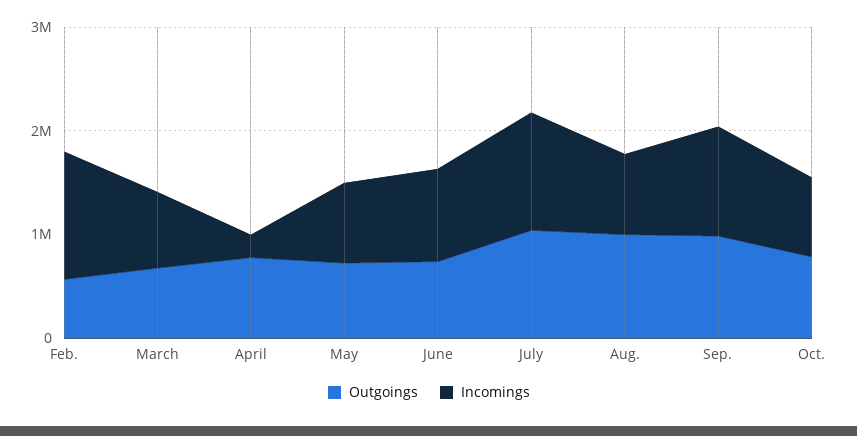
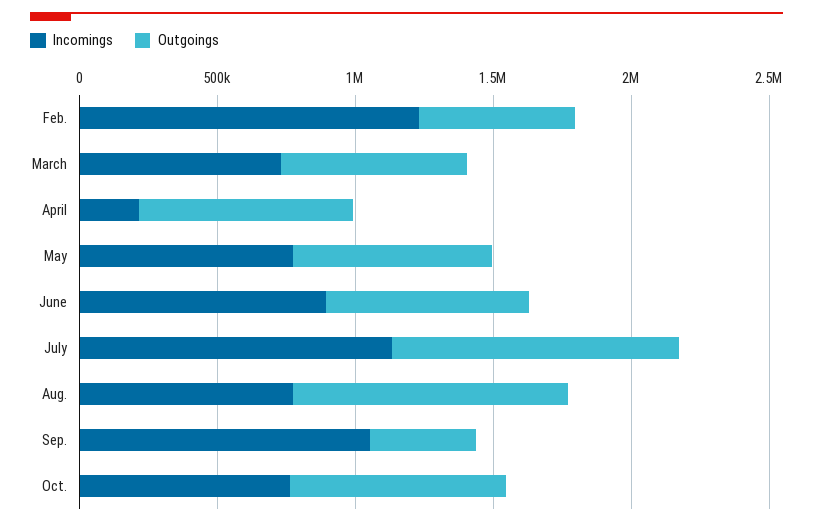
  {
    "Outgoings": {
      "Feb.": 600000,
      "March": 700000,
      "April": 800000,
      "May": 700000,
      "June": 700000,
      "July": 1000000,
      "Aug.": 1000000,
-     "Sep.": 1000000,
+     "Sep.": 400000,
      "Oct.": 800000
    },
    "Incomings": {
      "Feb.": 1200000,
      "March": 700000,
      "April": 200000,
      "May": 800000,
      "June": 900000,
      "July": 1100000,
      "Aug.": 800000,
      "Sep.": 1100000,
      "Oct.": 800000
    }
  }

